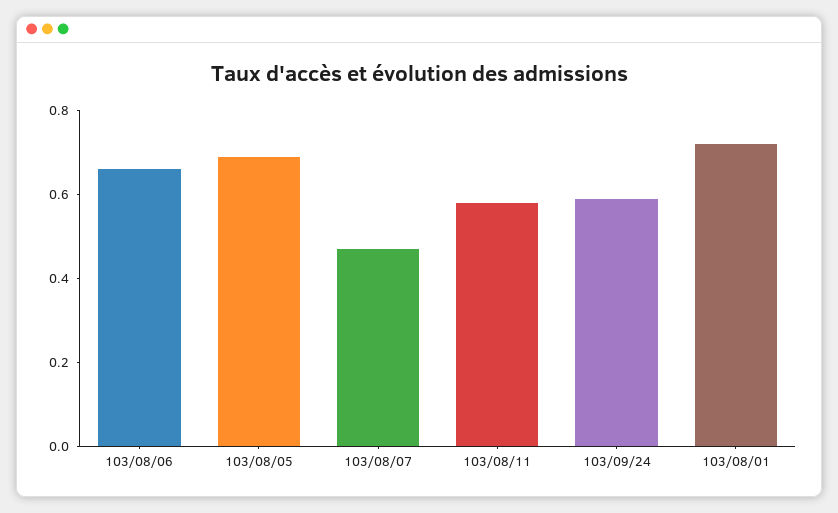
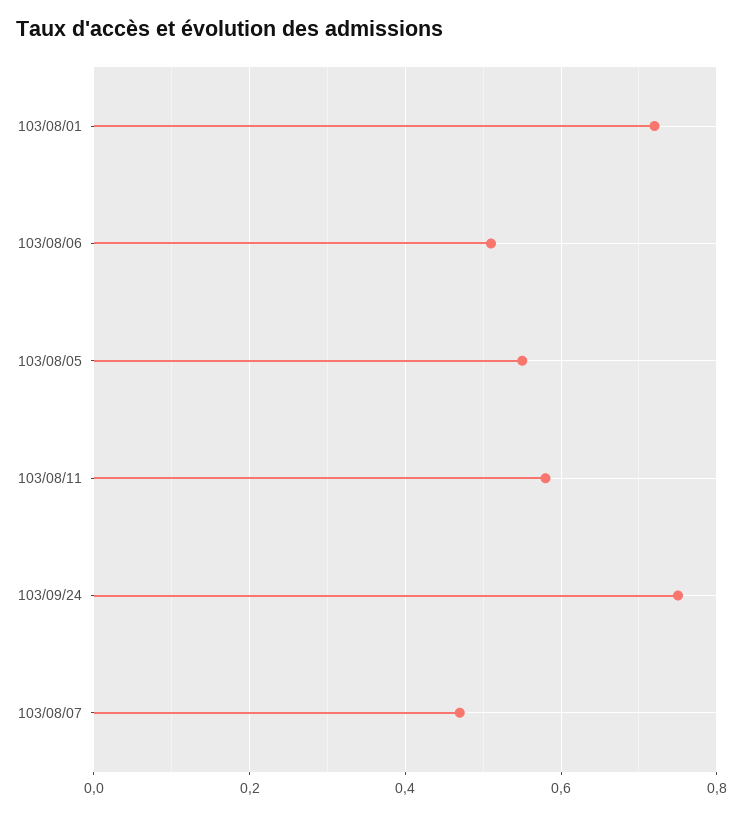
  {
-   "103/08/06": 0.65,
+   "103/08/06": 0.5,
-   "103/08/05": 0.7,
+   "103/08/05": 0.55,
    "103/08/07": 0.45,
    "103/08/11": 0.6,
-   "103/09/24": 0.6,
+   "103/09/24": 0.75,
    "103/08/01": 0.7
  }

